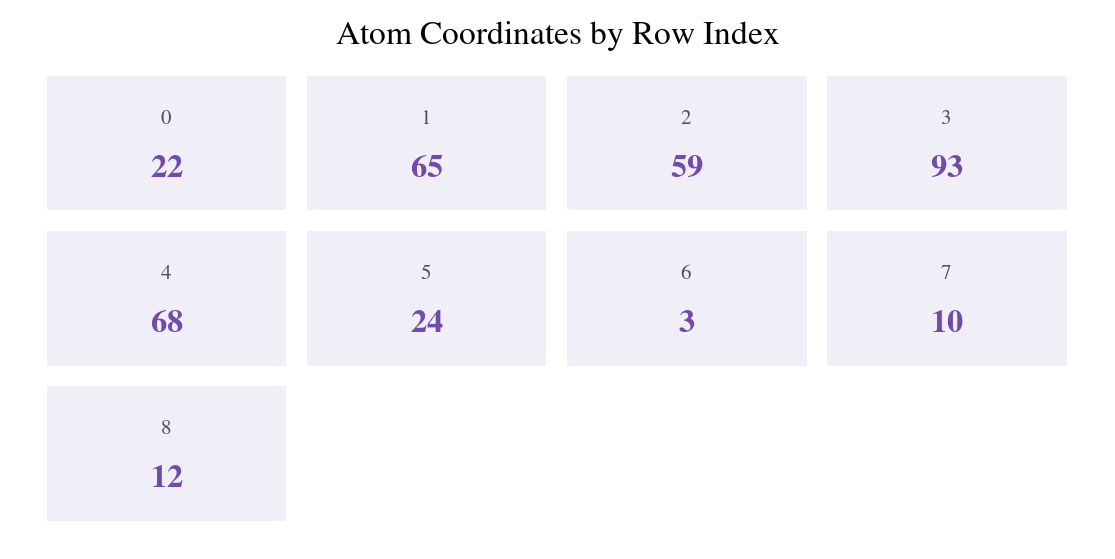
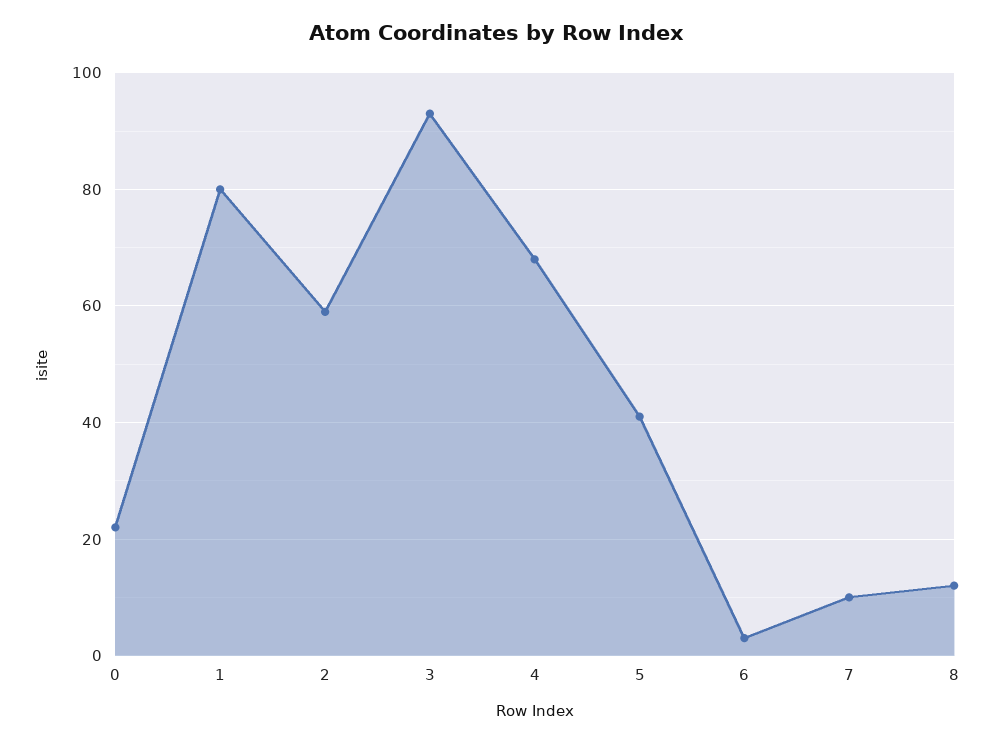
  {
    "0": 22,
-   "1": 65,
+   "1": 80,
    "2": 59,
    "3": 93,
    "4": 68,
-   "5": 24,
+   "5": 40,
    "6": 3,
    "7": 10,
    "8": 12
  }

